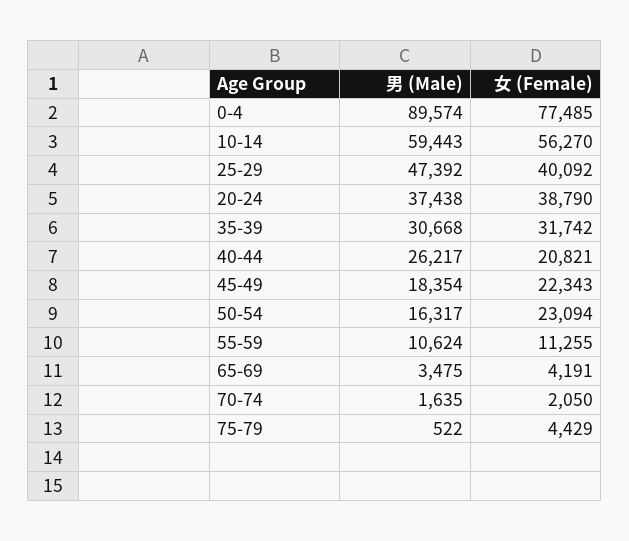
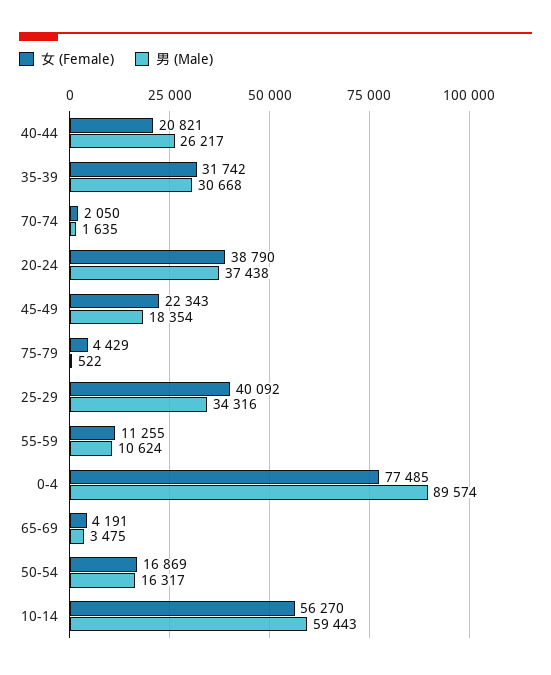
  {
    "男 (Male)": {
      "0-4": 89574,
      "10-14": 59443,
-     "25-29": 47392,
+     "25-29": 34316,
      "20-24": 37438,
      "35-39": 30668,
      "40-44": 26217,
      "45-49": 18354,
      "50-54": 16317,
      "55-59": 10624,
      "65-69": 3475,
      "70-74": 1635,
      "75-79": 522
    },
    "女 (Female)": {
      "0-4": 77485,
      "10-14": 56270,
      "25-29": 40092,
      "20-24": 38790,
      "35-39": 31742,
      "40-44": 20821,
      "45-49": 22343,
-     "50-54": 23094,
+     "50-54": 16869,
      "55-59": 11255,
      "65-69": 4191,
      "70-74": 2050,
      "75-79": 4429
    }
  }

